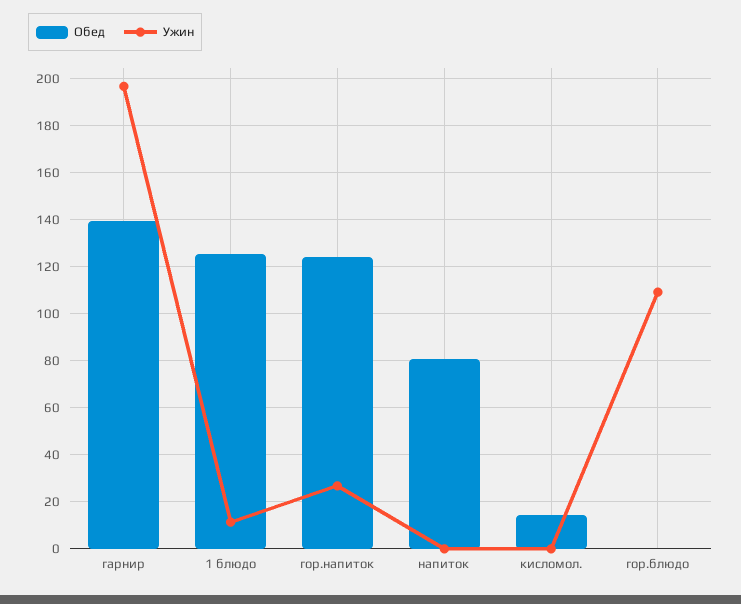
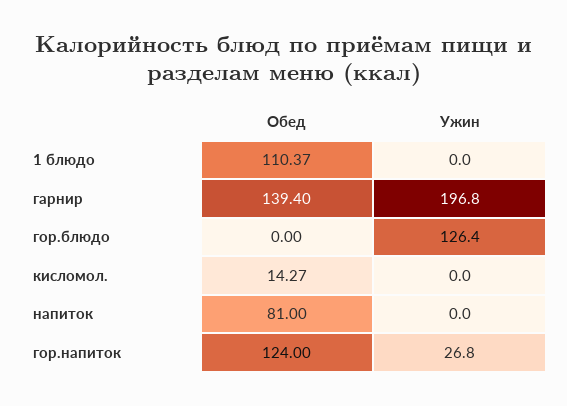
  {
    "Обед": {
      "гарнир": 139.4,
-     "1 блюдо": 125,
+     "1 блюдо": 110.37,
      "гор.напиток": 124,
      "напиток": 81,
      "кисломол.": 14.27,
      "гор.блюдо": 0
    },
    "Ужин": {
      "гарнир": 196.8,
-     "1 блюдо": 10,
+     "1 блюдо": 0,
      "гор.напиток": 26.8,
      "напиток": 0,
      "кисломол.": 0,
-     "гор.блюдо": 110
+     "гор.блюдо": 126.4
    }
  }

